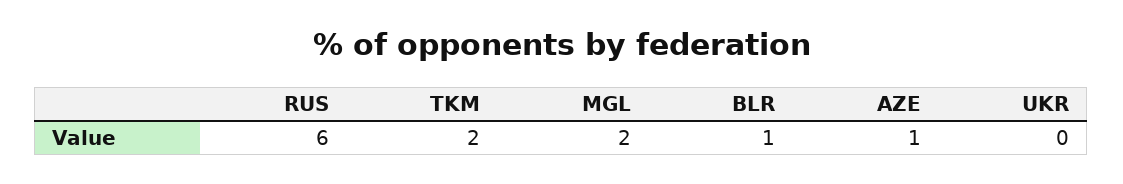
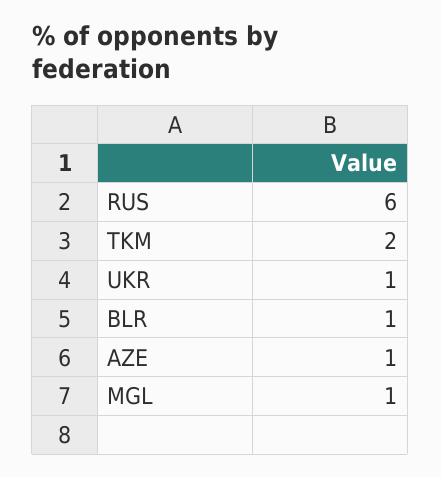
  {
    "RUS": 6,
    "TKM": 2,
-   "MGL": 2,
+   "MGL": 1,
    "BLR": 1,
    "AZE": 1,
-   "UKR": 0
+   "UKR": 1
  }

